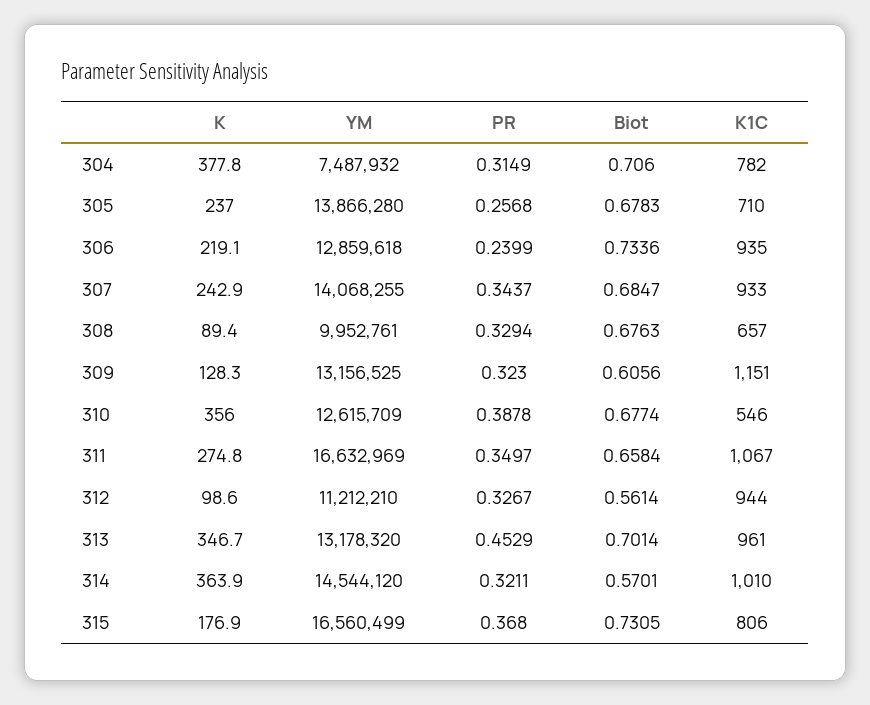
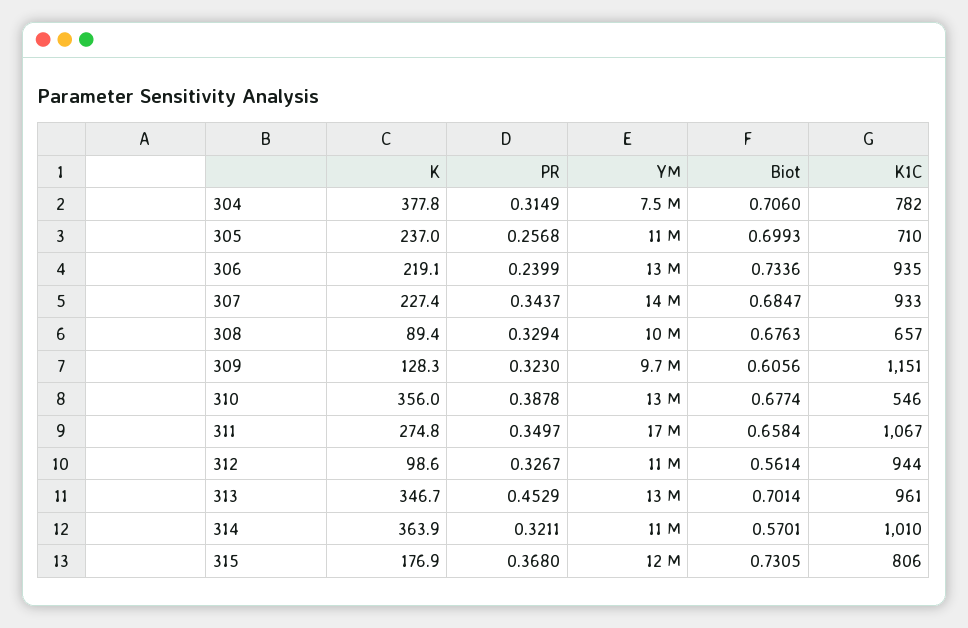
  {
    "K": {
      "304": 377.8,
      "305": 237,
      "306": 219.1,
-     "307": 242.9,
+     "307": 227.4,
      "308": 89.4,
      "309": 128.3,
      "310": 356,
      "311": 274.8,
      "312": 98.6,
      "313": 346.7,
      "314": 363.9,
      "315": 176.9
    },
    "YM": {
      "304": 7487932,
-     "305": 13866280,
+     "305": 11000000,
      "306": 12859618,
      "307": 14068255,
      "308": 9952761,
-     "309": 13156525,
+     "309": 9700000,
      "310": 12615709,
      "311": 16632969,
      "312": 11212210,
      "313": 13178320,
-     "314": 14544120,
+     "314": 11000000,
-     "315": 16560499
+     "315": 12000000
    },
    "PR": {
      "304": 0.3149,
      "305": 0.2568,
      "306": 0.2399,
      "307": 0.3437,
      "308": 0.3294,
      "309": 0.323,
      "310": 0.3878,
      "311": 0.3497,
      "312": 0.3267,
      "313": 0.4529,
      "314": 0.3211,
      "315": 0.368
    },
    "Biot": {
      "304": 0.706,
-     "305": 0.6783,
+     "305": 0.6993,
      "306": 0.7336,
      "307": 0.6847,
      "308": 0.6763,
      "309": 0.6056,
      "310": 0.6774,
      "311": 0.6584,
      "312": 0.5614,
      "313": 0.7014,
      "314": 0.5701,
      "315": 0.7305
    },
    "K1C": {
      "304": 782,
      "305": 710,
      "306": 935,
      "307": 933,
      "308": 657,
      "309": 1151,
      "310": 546,
      "311": 1067,
      "312": 944,
      "313": 961,
      "314": 1010,
      "315": 806
    }
  }

